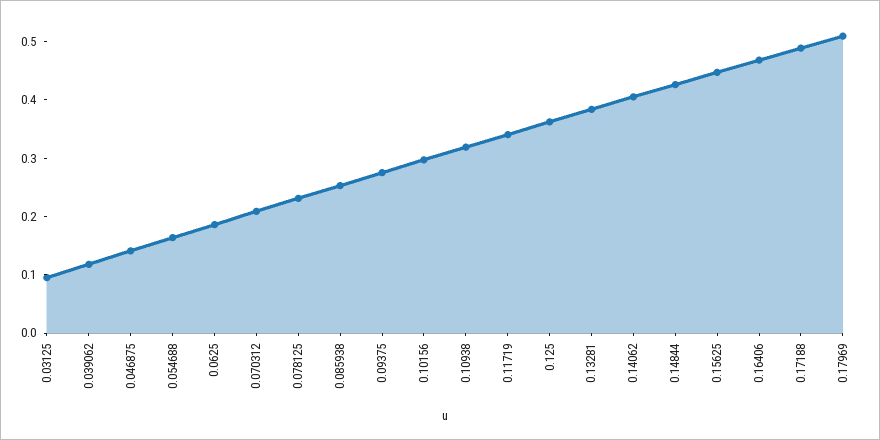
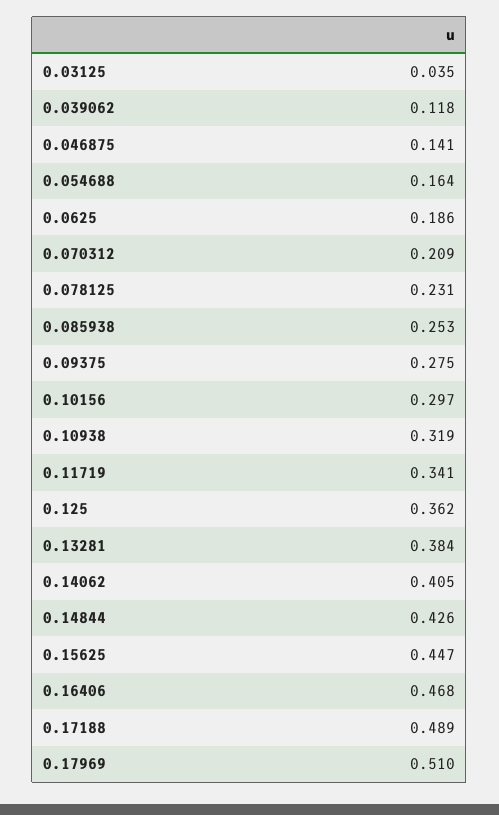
  {
-   "0.03125": 0.1,
+   "0.03125": 0.035,
    "0.039062": 0.118,
    "0.046875": 0.141,
    "0.054688": 0.164,
    "0.0625": 0.186,
    "0.070312": 0.209,
    "0.078125": 0.231,
    "0.085938": 0.253,
    "0.09375": 0.275,
    "0.10156": 0.297,
    "0.10938": 0.319,
    "0.11719": 0.341,
    "0.125": 0.362,
    "0.13281": 0.384,
    "0.14062": 0.405,
    "0.14844": 0.426,
    "0.15625": 0.447,
    "0.16406": 0.468,
    "0.17188": 0.489,
    "0.17969": 0.51
  }

